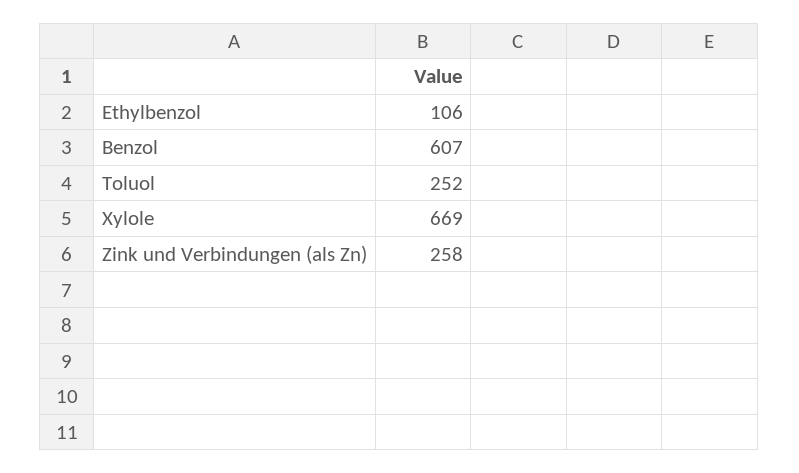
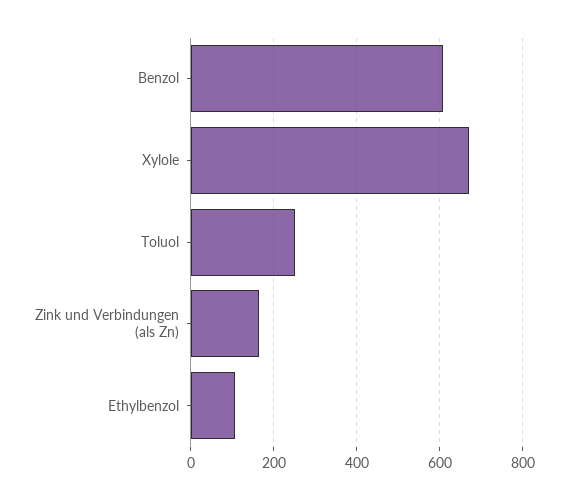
  {
    "Ethylbenzol": 106,
    "Benzol": 607,
    "Toluol": 252,
    "Xylole": 669,
-   "Zink und Verbindungen (als Zn)": 258
+   "Zink und Verbindungen (als Zn)": 160
  }

